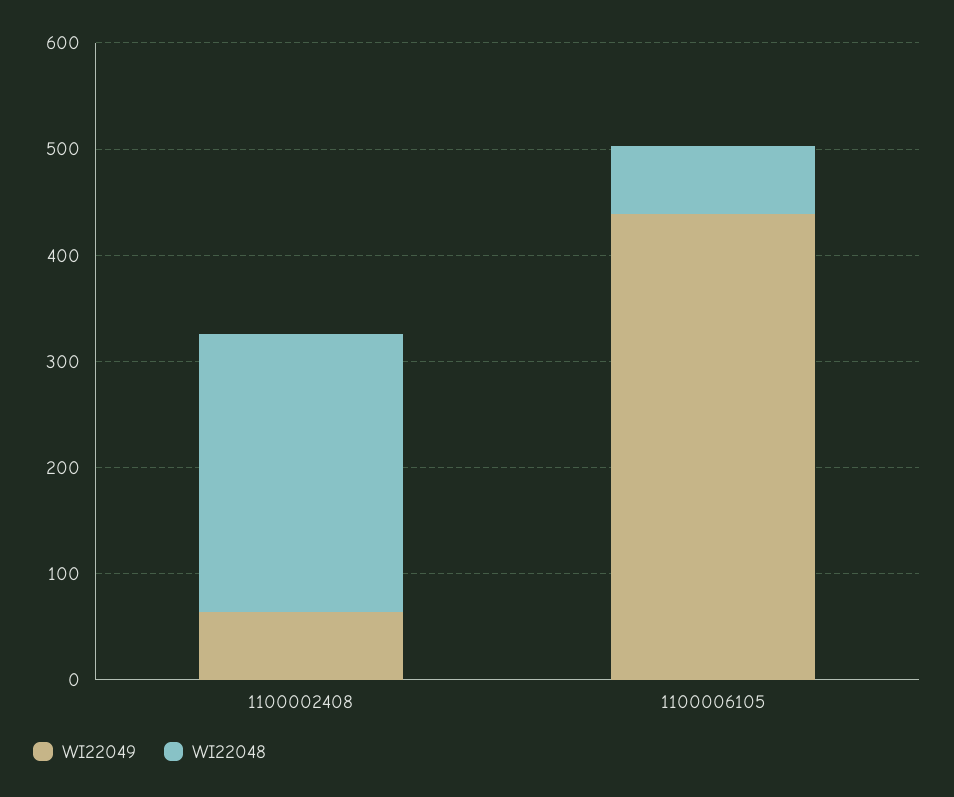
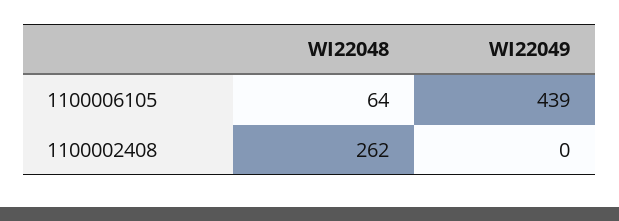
  {
    "WI22049": {
-     "1100002408": 60,
+     "1100002408": 0,
      "1100006105": 439
    },
    "WI22048": {
      "1100002408": 262,
      "1100006105": 64
    }
  }

